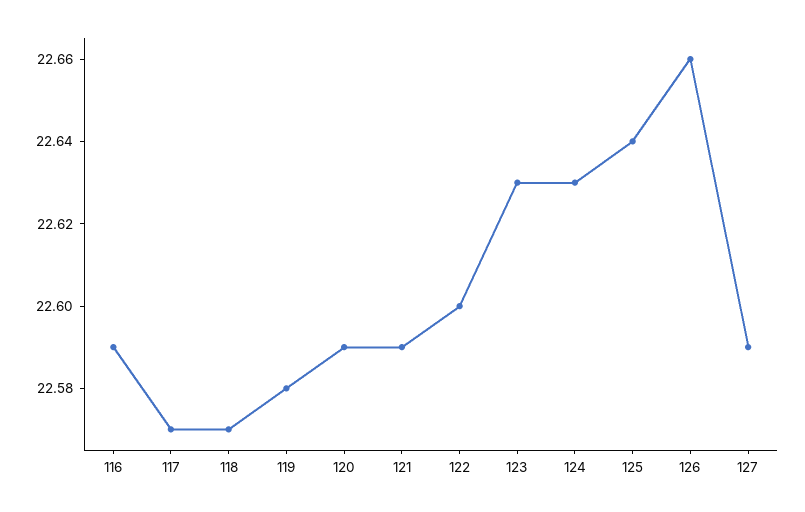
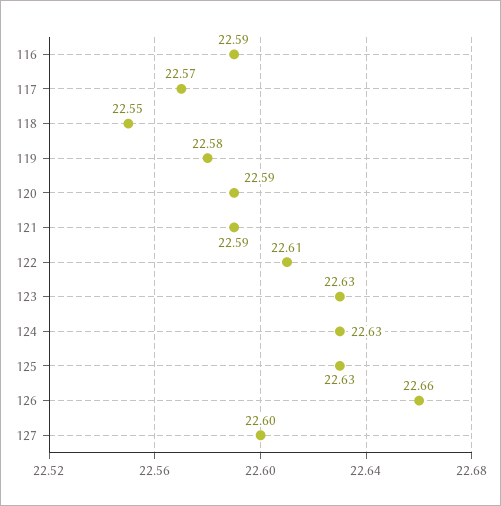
  {
    "116": 22.59,
    "117": 22.57,
-   "118": 22.57,
+   "118": 22.55,
    "119": 22.58,
    "120": 22.59,
    "121": 22.59,
-   "122": 22.6,
+   "122": 22.61,
    "123": 22.63,
    "124": 22.63,
-   "125": 22.64,
+   "125": 22.63,
    "126": 22.66,
-   "127": 22.59
+   "127": 22.6
  }

